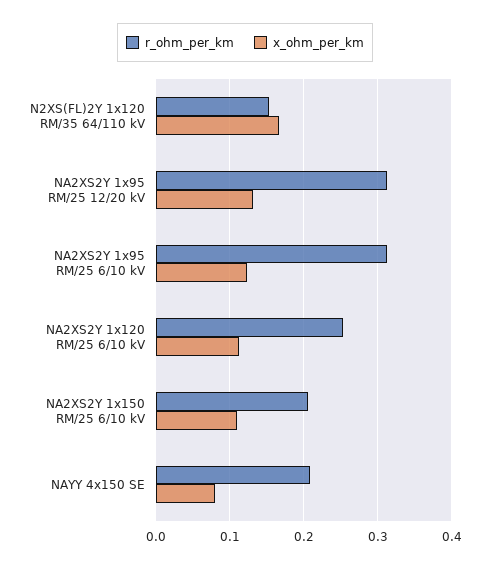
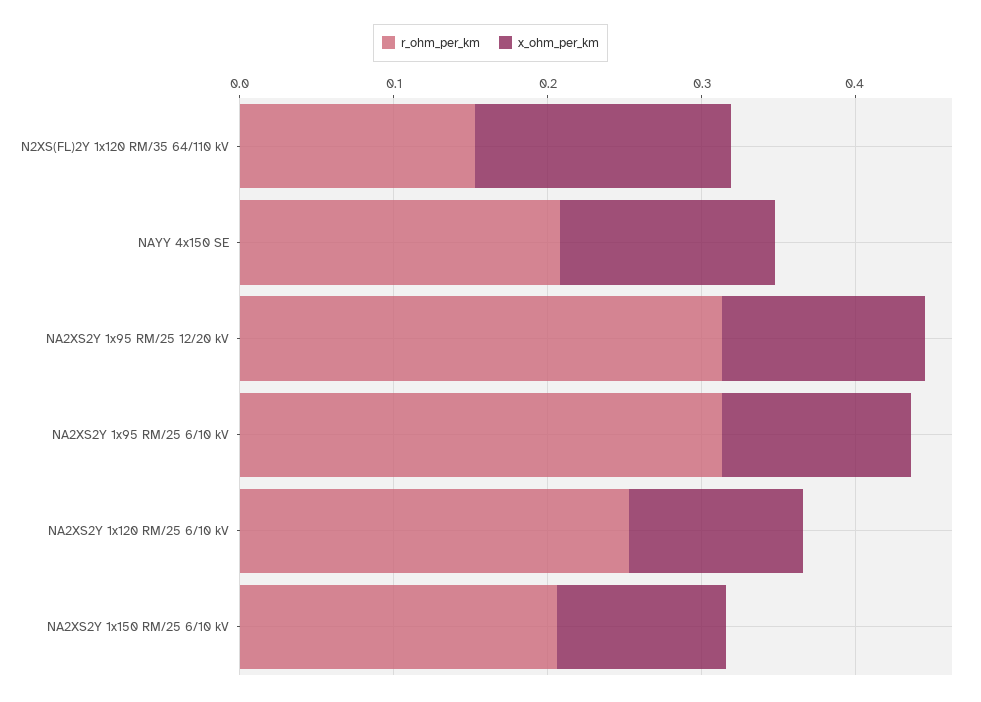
  {
    "r_ohm_per_km": {
      "N2XS(FL)2Y 1x120 RM/35 64/110 kV": 0.15,
      "NA2XS2Y 1x95 RM/25 12/20 kV": 0.31,
      "NA2XS2Y 1x95 RM/25 6/10 kV": 0.31,
      "NA2XS2Y 1x120 RM/25 6/10 kV": 0.25,
      "NA2XS2Y 1x150 RM/25 6/10 kV": 0.21,
      "NAYY 4x150 SE": 0.21
    },
    "x_ohm_per_km": {
      "N2XS(FL)2Y 1x120 RM/35 64/110 kV": 0.17,
      "NA2XS2Y 1x95 RM/25 12/20 kV": 0.13,
      "NA2XS2Y 1x95 RM/25 6/10 kV": 0.12,
      "NA2XS2Y 1x120 RM/25 6/10 kV": 0.11,
      "NA2XS2Y 1x150 RM/25 6/10 kV": 0.11,
-     "NAYY 4x150 SE": 0.08
+     "NAYY 4x150 SE": 0.14
    }
  }

